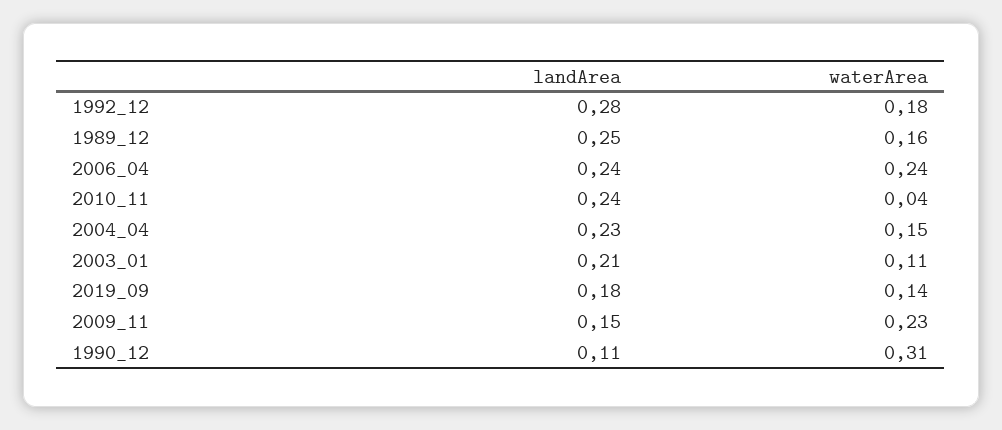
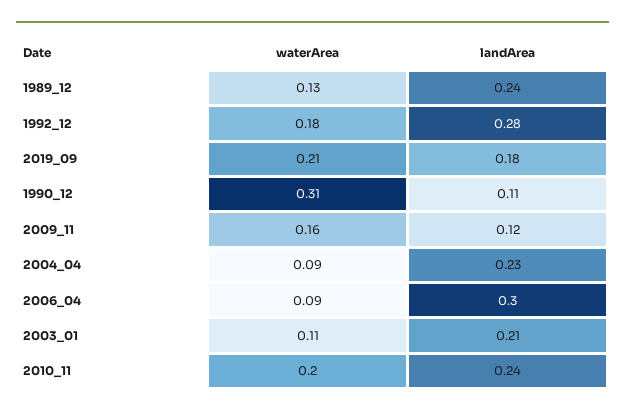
  {
    "landArea": {
      "1992_12": 0.28,
-     "1989_12": 0.25,
+     "1989_12": 0.24,
-     "2006_04": 0.24,
+     "2006_04": 0.3,
      "2010_11": 0.24,
      "2004_04": 0.23,
      "2003_01": 0.21,
      "2019_09": 0.18,
-     "2009_11": 0.15,
+     "2009_11": 0.12,
      "1990_12": 0.11
    },
    "waterArea": {
      "1992_12": 0.18,
-     "1989_12": 0.16,
+     "1989_12": 0.13,
-     "2006_04": 0.24,
+     "2006_04": 0.09,
-     "2010_11": 0.04,
+     "2010_11": 0.2,
-     "2004_04": 0.15,
+     "2004_04": 0.09,
      "2003_01": 0.11,
-     "2019_09": 0.14,
+     "2019_09": 0.21,
-     "2009_11": 0.23,
+     "2009_11": 0.16,
      "1990_12": 0.31
    }
  }

